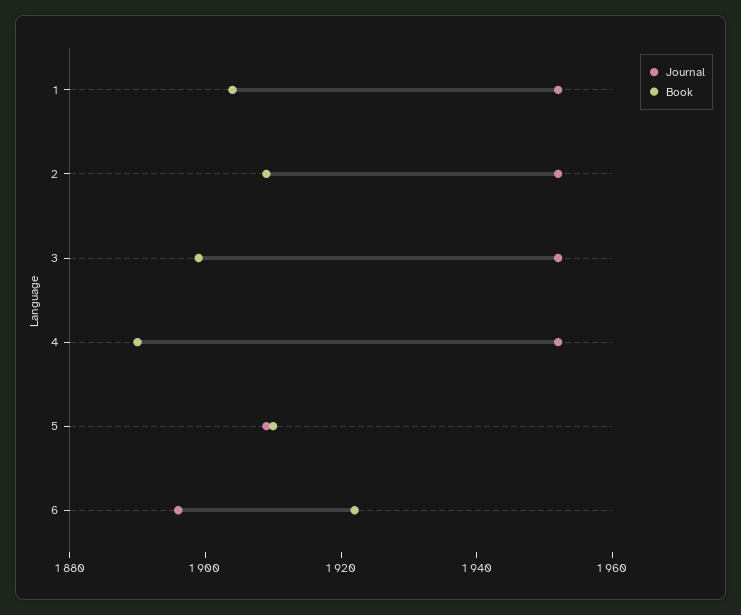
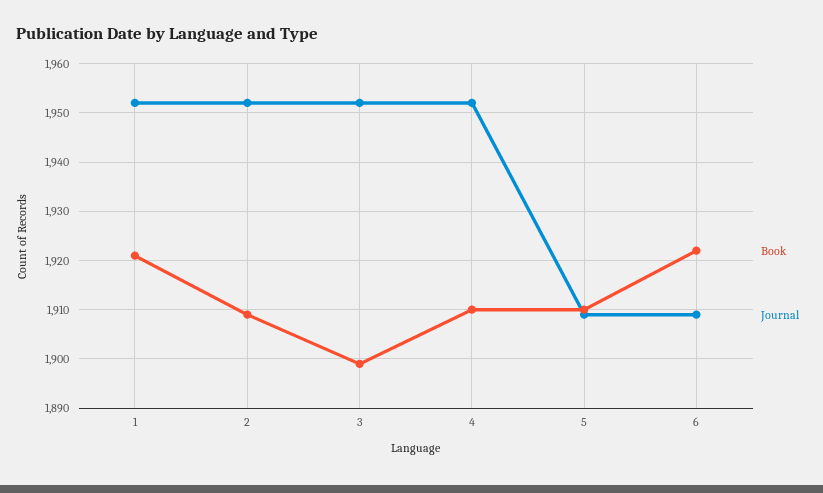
  {
    "Journal": {
      "1": 1950,
      "2": 1950,
      "3": 1950,
      "4": 1950,
      "5": 1910,
-     "6": 1895
+     "6": 1910
    },
    "Book": {
-     "1": 1905,
+     "1": 1920,
      "2": 1910,
      "3": 1900,
-     "4": 1890,
+     "4": 1910,
      "5": 1910,
      "6": 1920
    }
  }

